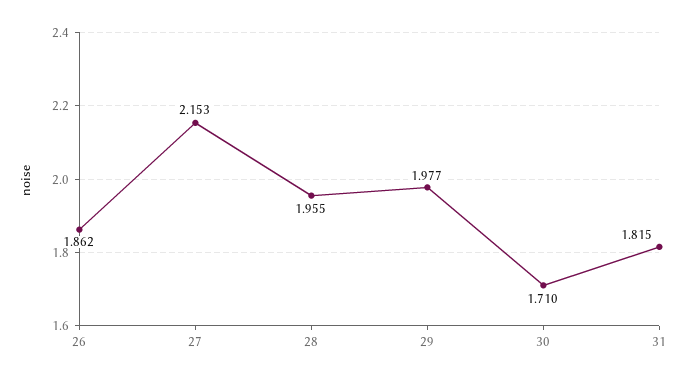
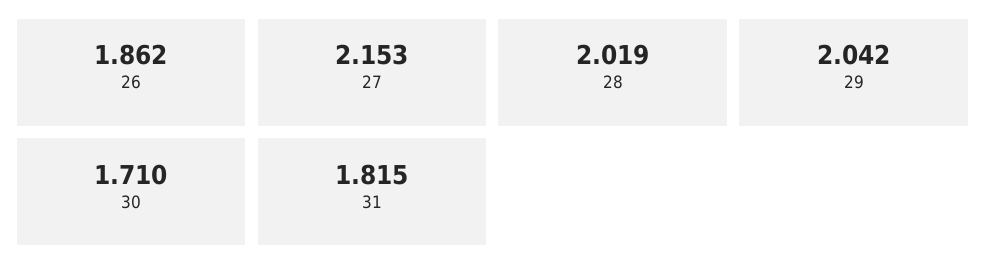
  {
    "26": 1.862,
    "27": 2.153,
-   "28": 1.955,
+   "28": 2.019,
-   "29": 1.977,
+   "29": 2.042,
    "30": 1.71,
    "31": 1.815
  }

